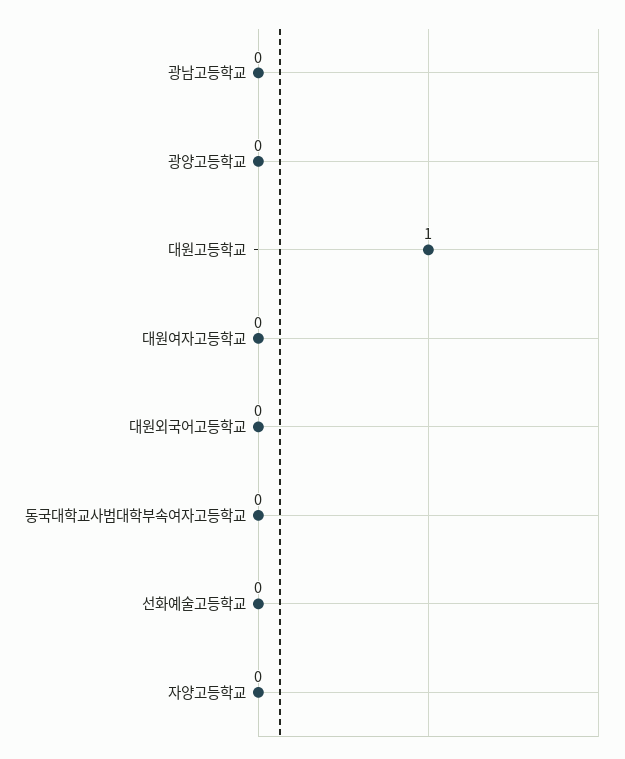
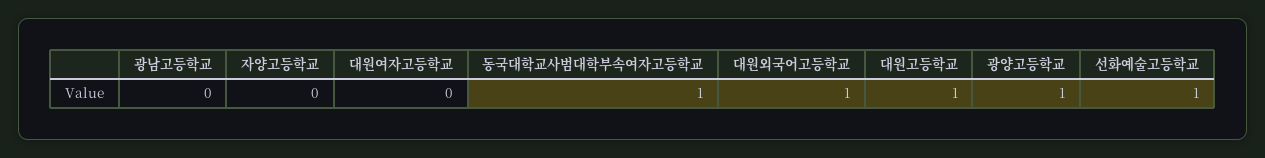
  {
    "광남고등학교": 0,
-   "광양고등학교": 0,
+   "광양고등학교": 1,
    "대원고등학교": 1,
    "대원여자고등학교": 0,
-   "대원외국어고등학교": 0,
+   "대원외국어고등학교": 1,
-   "동국대학교사범대학부속여자고등학교": 0,
+   "동국대학교사범대학부속여자고등학교": 1,
-   "선화예술고등학교": 0,
+   "선화예술고등학교": 1,
    "자양고등학교": 0
  }

